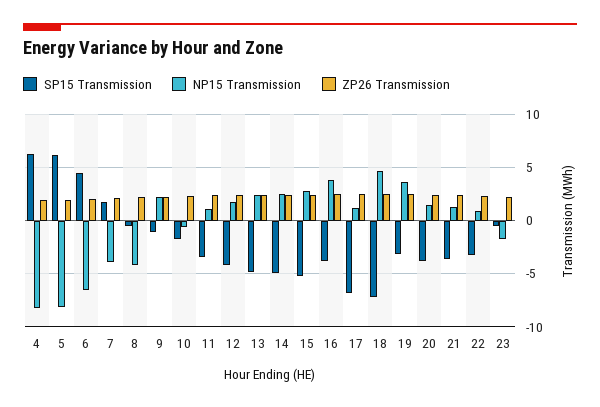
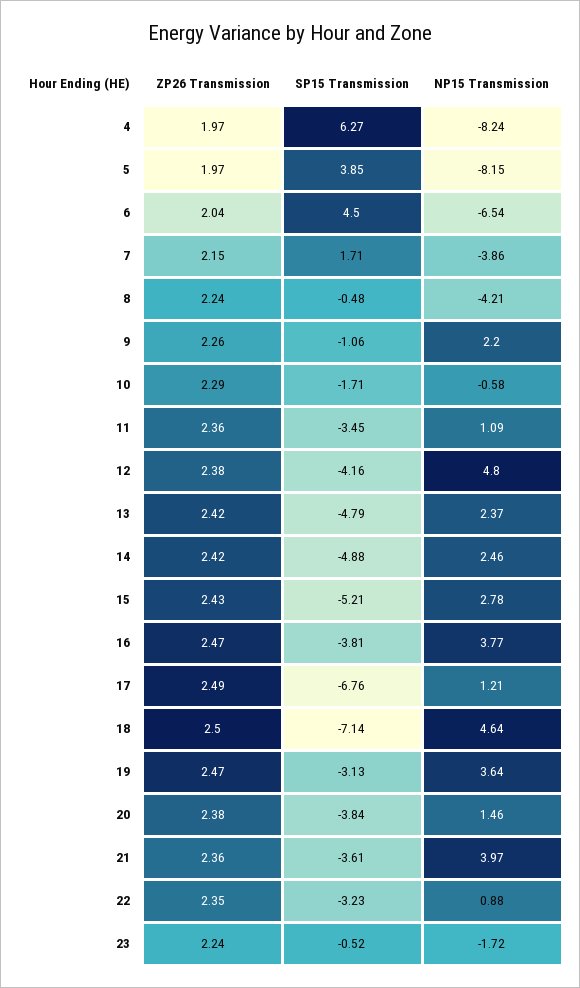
  {
    "SP15 Transmission": {
      "4": 6.27,
-     "5": 6,
+     "5": 3.85,
      "6": 4.5,
      "7": 1.71,
      "8": -0.48,
      "9": -1.06,
      "10": -1.71,
      "11": -3.45,
      "12": -4.16,
      "13": -4.79,
      "14": -4.88,
      "15": -5.21,
      "16": -3.81,
      "17": -6.76,
      "18": -7.14,
      "19": -3.13,
      "20": -3.84,
      "21": -3.61,
      "22": -3.23,
      "23": -0.52
    },
    "NP15 Transmission": {
      "4": -8.24,
      "5": -8.15,
      "6": -6.54,
      "7": -3.86,
      "8": -4.21,
      "9": 2.2,
      "10": -0.58,
      "11": 1.09,
-     "12": 2,
+     "12": 4.8,
      "13": 2.37,
      "14": 2.46,
      "15": 2.78,
      "16": 3.77,
      "17": 1.21,
      "18": 4.64,
      "19": 3.64,
      "20": 1.46,
-     "21": 1,
+     "21": 3.97,
      "22": 0.88,
      "23": -1.72
    },
    "ZP26 Transmission": {
      "4": 1.97,
      "5": 1.97,
      "6": 2.04,
      "7": 2.15,
      "8": 2.24,
      "9": 2.26,
      "10": 2.29,
      "11": 2.36,
      "12": 2.38,
      "13": 2.42,
      "14": 2.42,
      "15": 2.43,
      "16": 2.47,
      "17": 2.49,
      "18": 2.5,
      "19": 2.47,
      "20": 2.38,
      "21": 2.36,
      "22": 2.35,
      "23": 2.24
    }
  }

